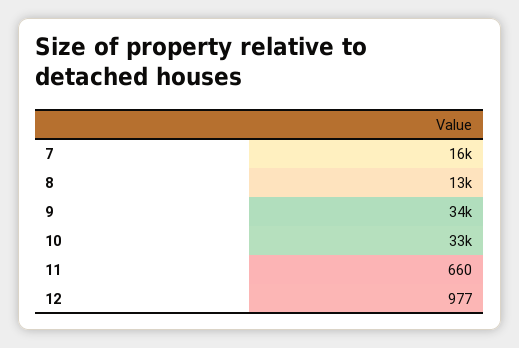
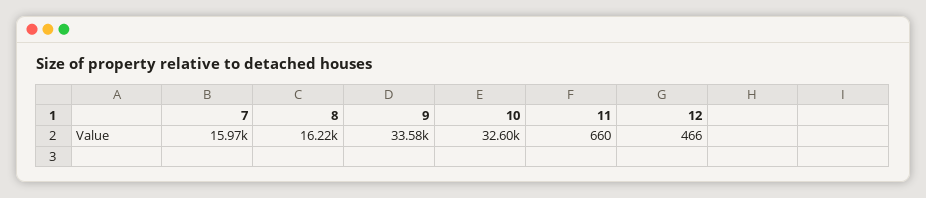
  {
    "7": 15970,
-   "8": 13000,
+   "8": 16220,
    "9": 33580,
    "10": 32600,
    "11": 660,
-   "12": 977
+   "12": 466
  }

